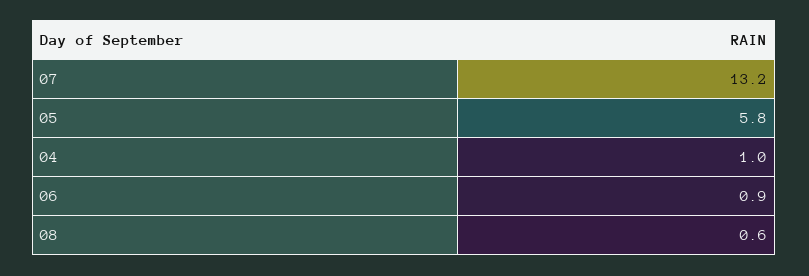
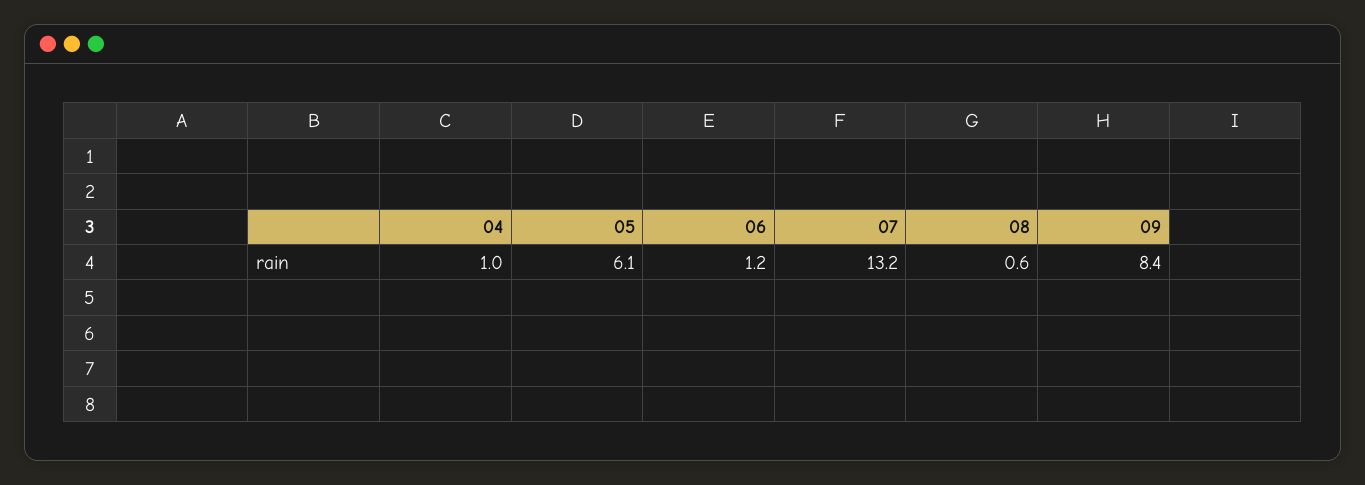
  {
    "07": 13.2,
-   "05": 5.8,
+   "05": 6.1,
    "04": 1,
-   "06": 0.9,
+   "06": 1.2,
-   "08": 0.6
+   "08": 0.6,
+   "09": 8.4
  }

